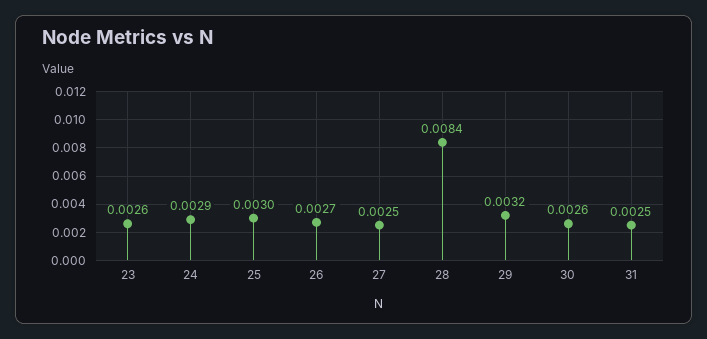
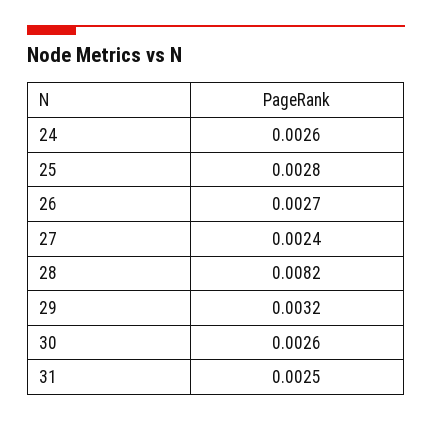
  {
-   "23": 0.0026,
-   "24": 0.0029,
+   "24": 0.0026,
-   "25": 0.003,
+   "25": 0.0028,
    "26": 0.0027,
-   "27": 0.0025,
+   "27": 0.0024,
-   "28": 0.0084,
+   "28": 0.0082,
    "29": 0.0032,
    "30": 0.0026,
    "31": 0.0025
  }

